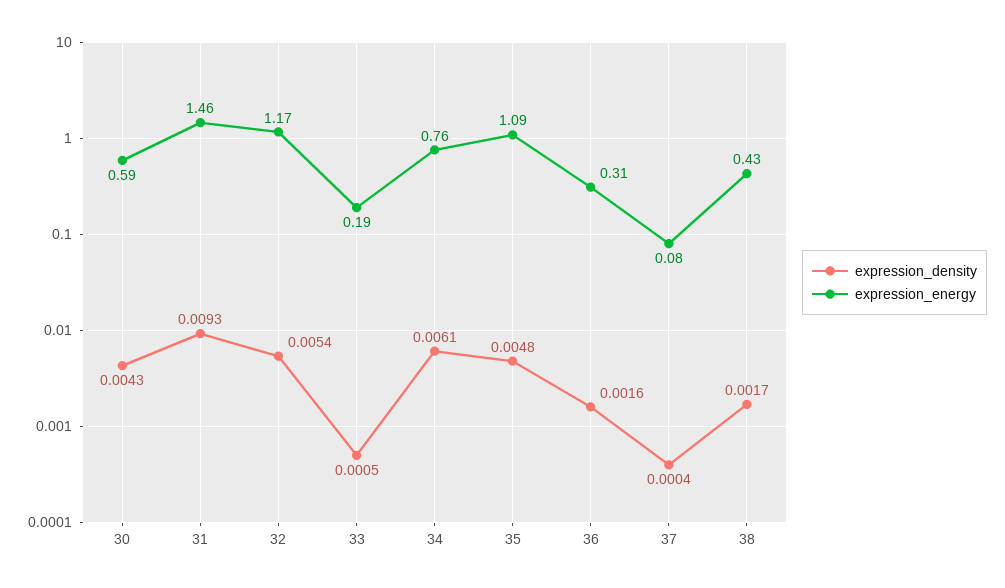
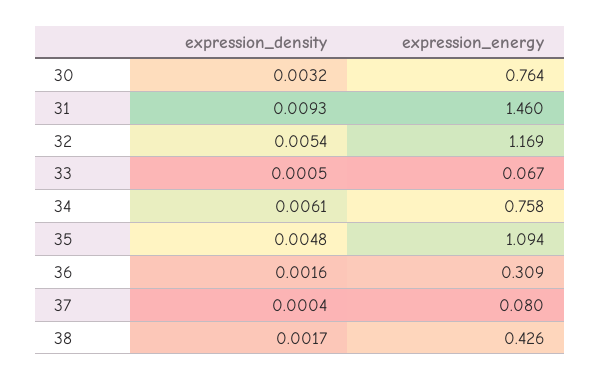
  {
    "expression_density": {
-     "30": 0.0043,
+     "30": 0.0032,
      "31": 0.0093,
      "32": 0.0054,
      "33": 0.0005,
      "34": 0.0061,
      "35": 0.0048,
      "36": 0.0016,
      "37": 0.0004,
      "38": 0.0017
    },
    "expression_energy": {
-     "30": 0.59,
+     "30": 0.764,
      "31": 1.46,
      "32": 1.169,
-     "33": 0.19,
+     "33": 0.067,
      "34": 0.758,
      "35": 1.094,
      "36": 0.309,
      "37": 0.08,
      "38": 0.426
    }
  }

